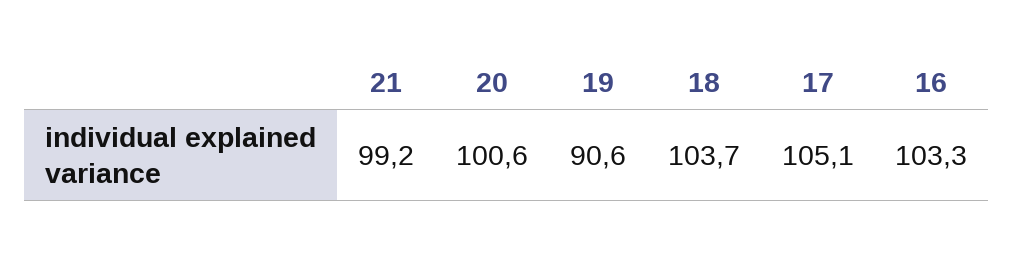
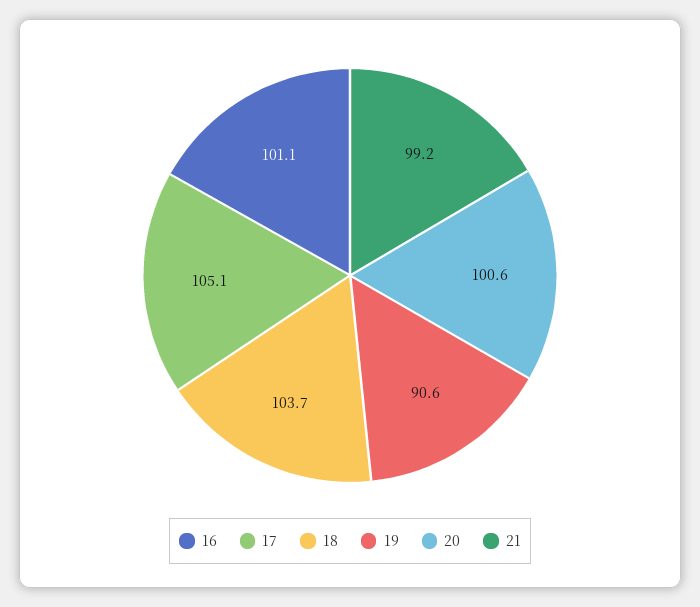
  {
    "21": 99.2,
    "20": 100.6,
    "19": 90.6,
    "18": 103.7,
    "17": 105.1,
-   "16": 103.3
+   "16": 101.1
  }

